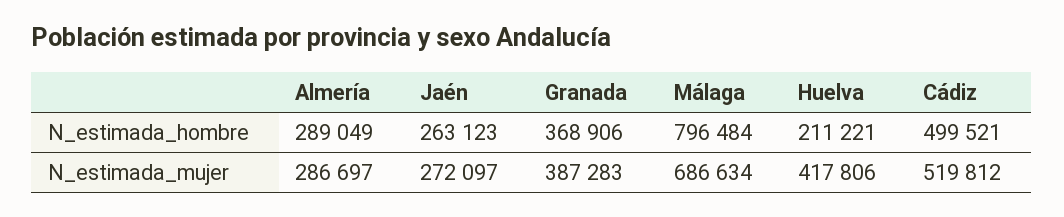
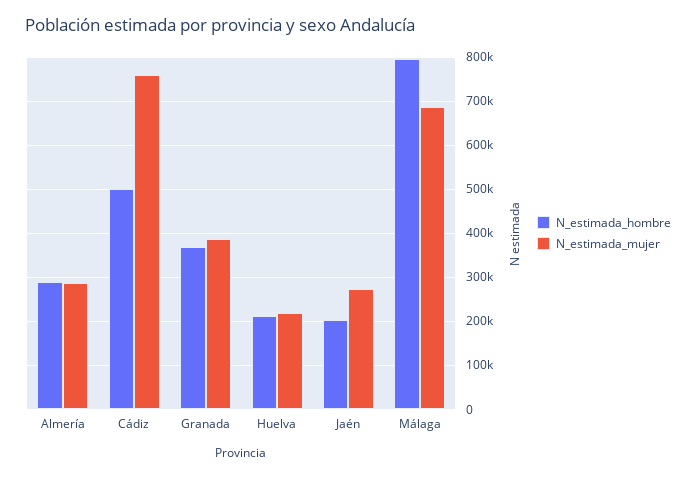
  {
    "N_estimada_hombre": {
      "Almería": 289049,
-     "Jaén": 263123,
+     "Jaén": 200000,
      "Granada": 368906,
      "Málaga": 796484,
      "Huelva": 211221,
      "Cádiz": 499521
    },
    "N_estimada_mujer": {
      "Almería": 286697,
      "Jaén": 272097,
      "Granada": 387283,
      "Málaga": 686634,
-     "Huelva": 417806,
+     "Huelva": 220000,
-     "Cádiz": 519812
+     "Cádiz": 760000
    }
  }

